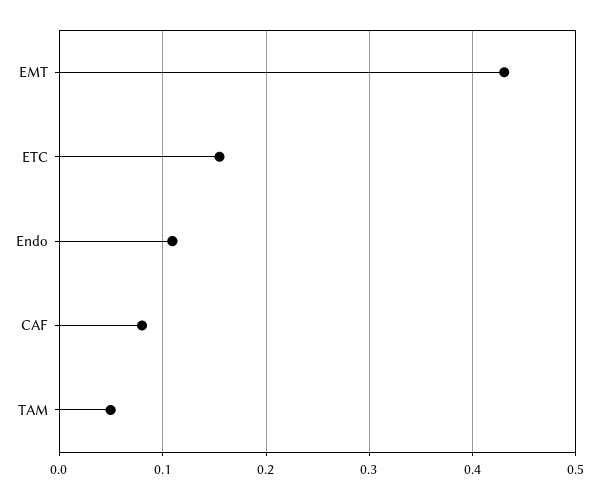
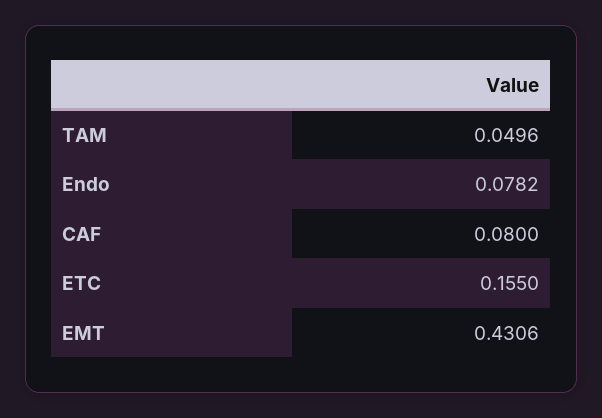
  {
    "EMT": 0.4306,
    "ETC": 0.155,
-   "Endo": 0.11,
+   "Endo": 0.0782,
    "CAF": 0.08,
    "TAM": 0.0496
  }

